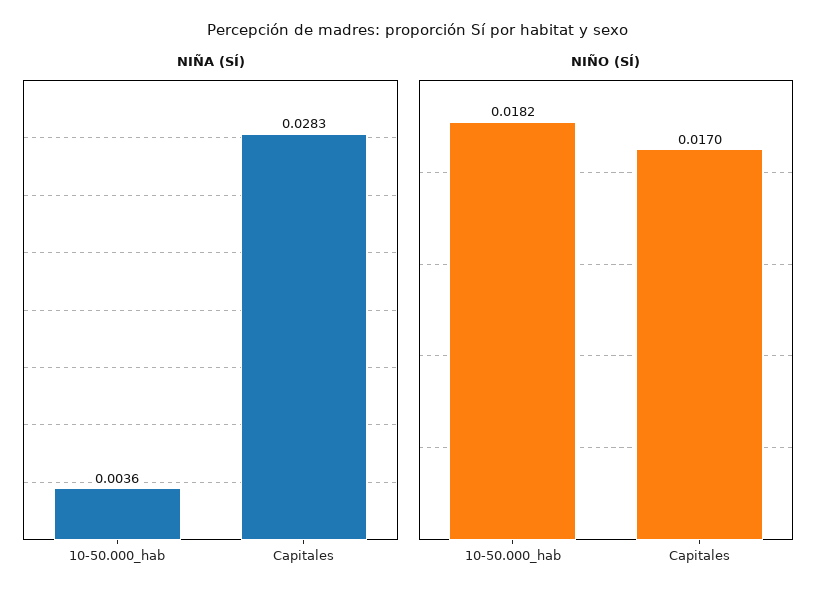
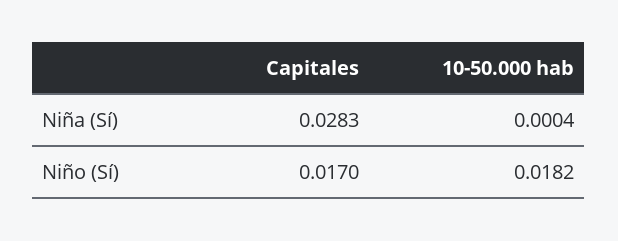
  {
    "NIÑA (SÍ)": {
-     "10-50.000_hab": 0.0036,
+     "10-50.000_hab": 0.0004,
      "Capitales": 0.0283
    },
    "NIÑO (SÍ)": {
      "10-50.000_hab": 0.0182,
      "Capitales": 0.017
    }
  }

